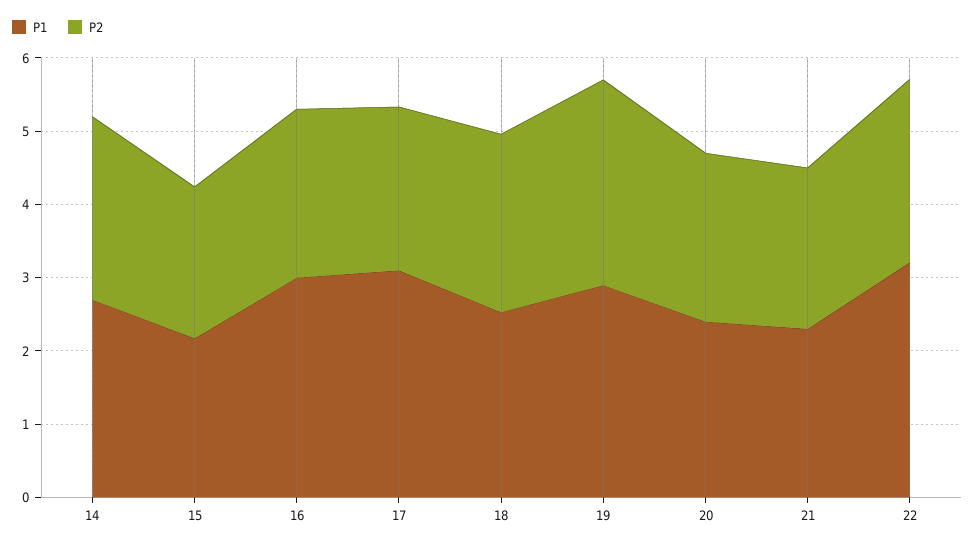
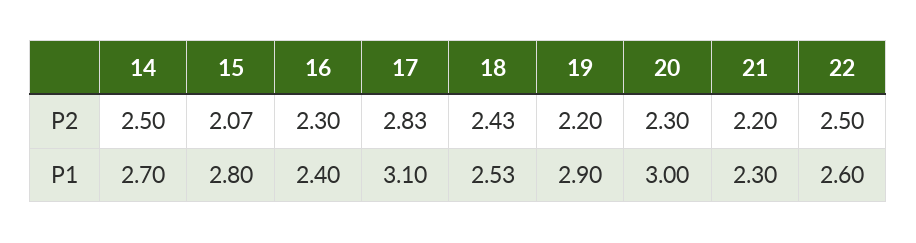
  {
    "P1": {
      "14": 2.7,
-     "15": 2.2,
+     "15": 2.8,
-     "16": 3,
+     "16": 2.4,
      "17": 3.1,
      "18": 2.53,
      "19": 2.9,
-     "20": 2.4,
+     "20": 3,
      "21": 2.3,
-     "22": 3.2
+     "22": 2.6
    },
    "P2": {
      "14": 2.5,
      "15": 2.07,
      "16": 2.3,
-     "17": 2.2,
+     "17": 2.83,
      "18": 2.43,
-     "19": 2.8,
+     "19": 2.2,
      "20": 2.3,
      "21": 2.2,
      "22": 2.5
    }
  }

